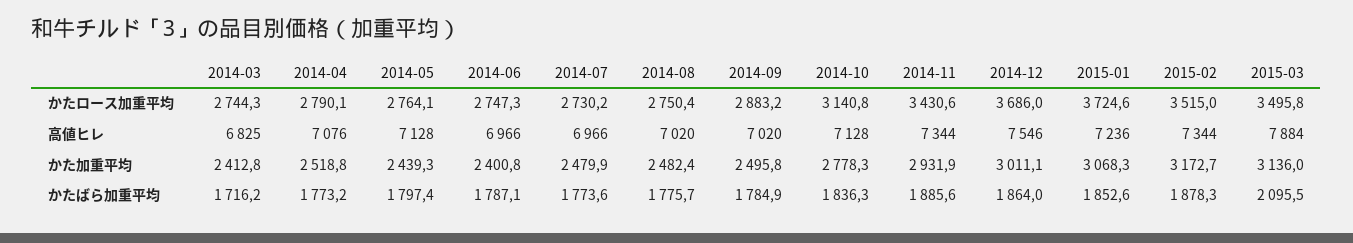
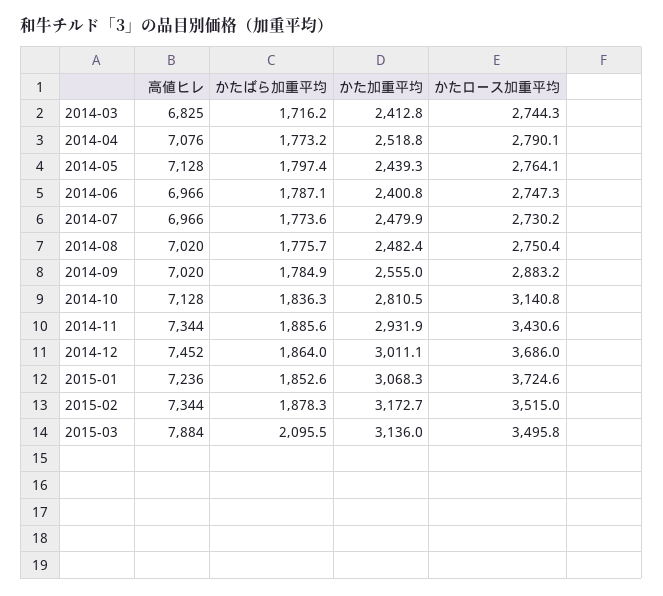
  {
    "2014-03": {
      "かたロース加重平均": 2744.3,
      "高値ヒレ": 6825,
      "かた加重平均": 2412.8,
      "かたばら加重平均": 1716.2
    },
    "2014-04": {
      "かたロース加重平均": 2790.1,
      "高値ヒレ": 7076,
      "かた加重平均": 2518.8,
      "かたばら加重平均": 1773.2
    },
    "2014-05": {
      "かたロース加重平均": 2764.1,
      "高値ヒレ": 7128,
      "かた加重平均": 2439.3,
      "かたばら加重平均": 1797.4
    },
    "2014-06": {
      "かたロース加重平均": 2747.3,
      "高値ヒレ": 6966,
      "かた加重平均": 2400.8,
      "かたばら加重平均": 1787.1
    },
    "2014-07": {
      "かたロース加重平均": 2730.2,
      "高値ヒレ": 6966,
      "かた加重平均": 2479.9,
      "かたばら加重平均": 1773.6
    },
    "2014-08": {
      "かたロース加重平均": 2750.4,
      "高値ヒレ": 7020,
      "かた加重平均": 2482.4,
      "かたばら加重平均": 1775.7
    },
    "2014-09": {
      "かたロース加重平均": 2883.2,
      "高値ヒレ": 7020,
-     "かた加重平均": 2495.8,
+     "かた加重平均": 2555,
      "かたばら加重平均": 1784.9
    },
    "2014-10": {
      "かたロース加重平均": 3140.8,
      "高値ヒレ": 7128,
-     "かた加重平均": 2778.3,
+     "かた加重平均": 2810.5,
      "かたばら加重平均": 1836.3
    },
    "2014-11": {
      "かたロース加重平均": 3430.6,
      "高値ヒレ": 7344,
      "かた加重平均": 2931.9,
      "かたばら加重平均": 1885.6
    },
    "2014-12": {
      "かたロース加重平均": 3686,
-     "高値ヒレ": 7546,
+     "高値ヒレ": 7452,
      "かた加重平均": 3011.1,
      "かたばら加重平均": 1864
    },
    "2015-01": {
      "かたロース加重平均": 3724.6,
      "高値ヒレ": 7236,
      "かた加重平均": 3068.3,
      "かたばら加重平均": 1852.6
    },
    "2015-02": {
      "かたロース加重平均": 3515,
      "高値ヒレ": 7344,
      "かた加重平均": 3172.7,
      "かたばら加重平均": 1878.3
    },
    "2015-03": {
      "かたロース加重平均": 3495.8,
      "高値ヒレ": 7884,
      "かた加重平均": 3136,
      "かたばら加重平均": 2095.5
    }
  }

